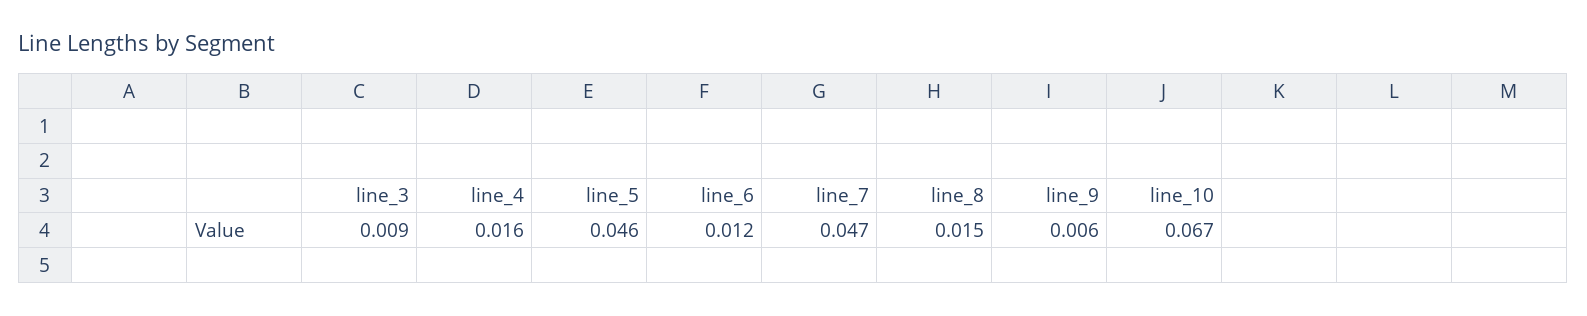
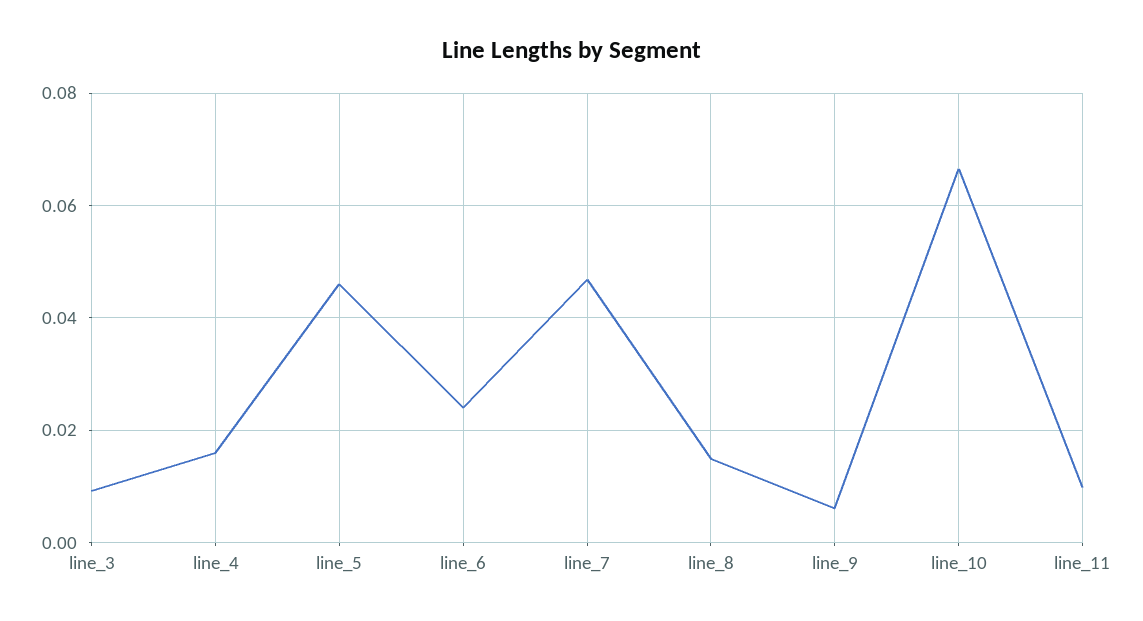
  {
    "line_3": 0.009,
    "line_4": 0.016,
    "line_5": 0.046,
-   "line_6": 0.012,
+   "line_6": 0.024,
    "line_7": 0.047,
    "line_8": 0.015,
    "line_9": 0.006,
-   "line_10": 0.067
+   "line_10": 0.067,
+   "line_11": 0.01
  }

